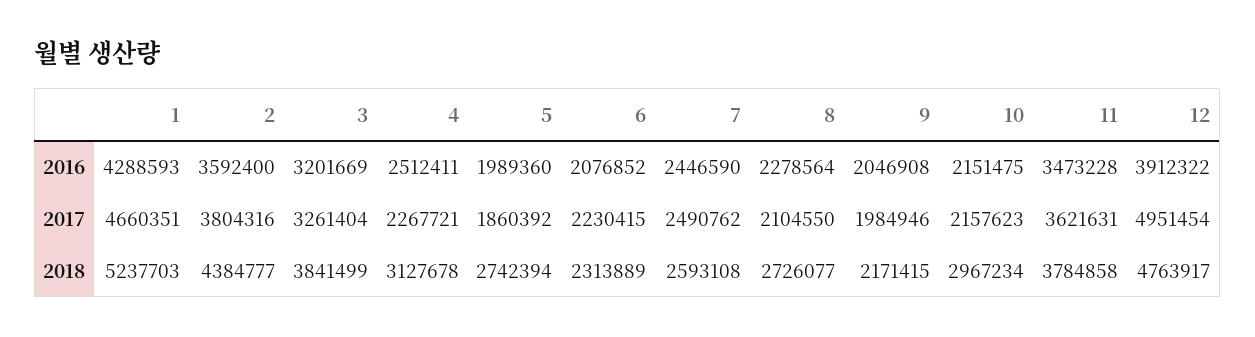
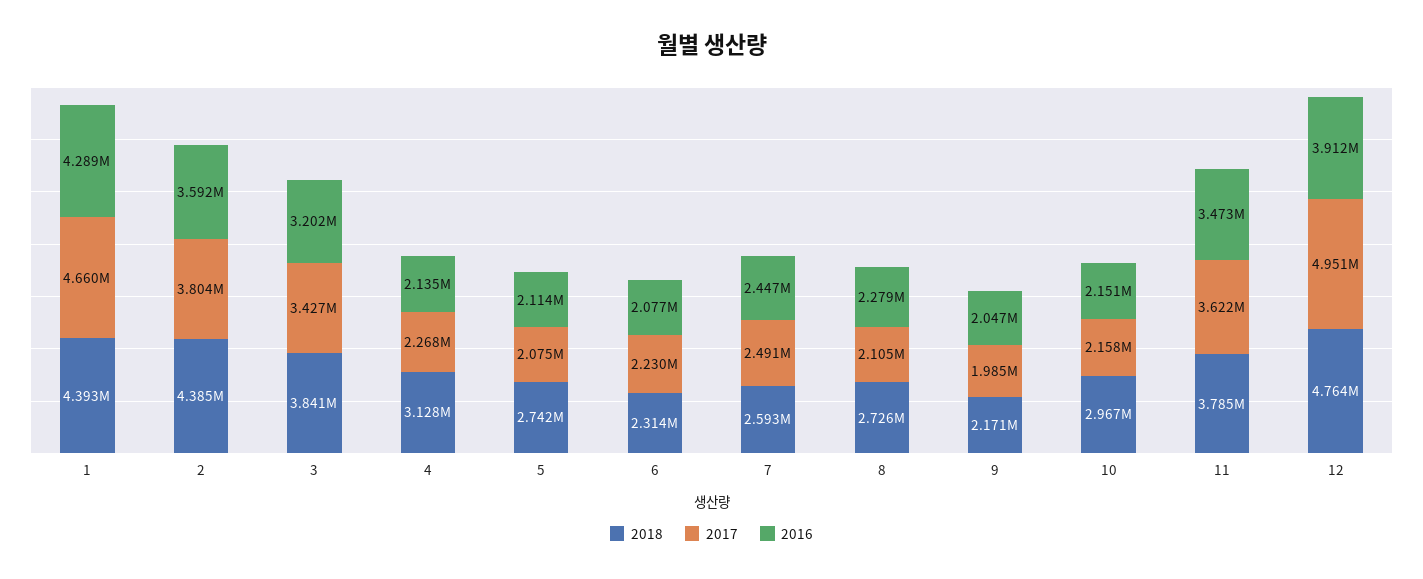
  {
    "2016": {
      "1": 4288593,
      "2": 3592400,
      "3": 3201669,
-     "4": 2512411,
+     "4": 2135000,
-     "5": 1989360,
+     "5": 2114000,
      "6": 2076852,
      "7": 2446590,
      "8": 2278564,
      "9": 2046908,
      "10": 2151475,
      "11": 3473228,
      "12": 3912322
    },
    "2017": {
      "1": 4660351,
      "2": 3804316,
-     "3": 3261404,
+     "3": 3427000,
      "4": 2267721,
-     "5": 1860392,
+     "5": 2075000,
      "6": 2230415,
      "7": 2490762,
      "8": 2104550,
      "9": 1984946,
      "10": 2157623,
      "11": 3621631,
      "12": 4951454
    },
    "2018": {
-     "1": 5237703,
+     "1": 4393000,
      "2": 4384777,
      "3": 3841499,
      "4": 3127678,
      "5": 2742394,
      "6": 2313889,
      "7": 2593108,
      "8": 2726077,
      "9": 2171415,
      "10": 2967234,
      "11": 3784858,
      "12": 4763917
    }
  }

